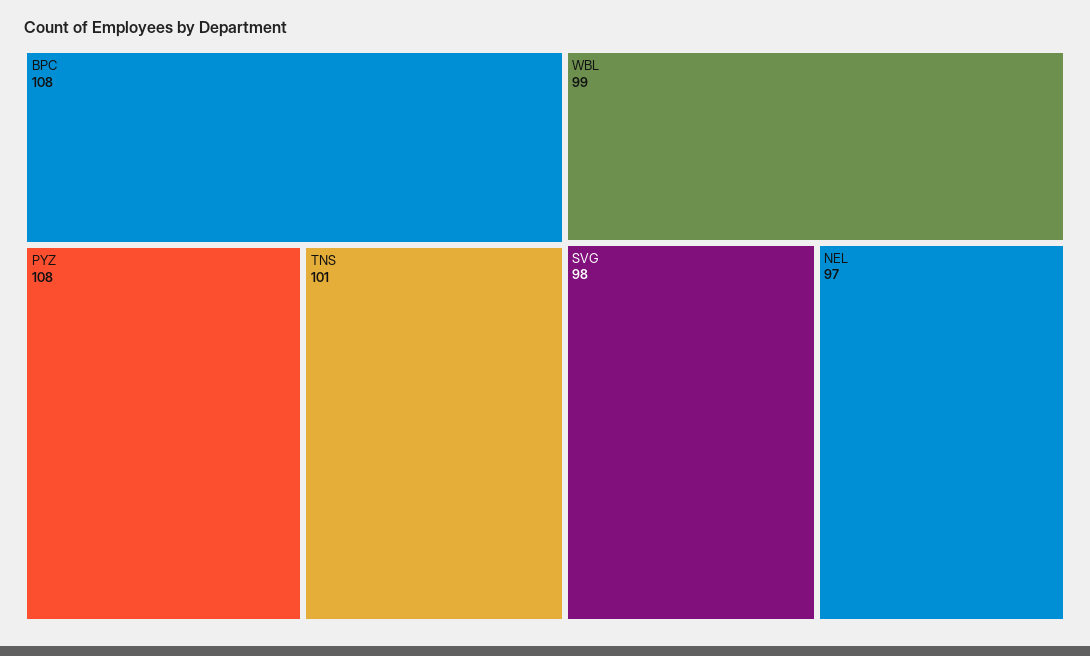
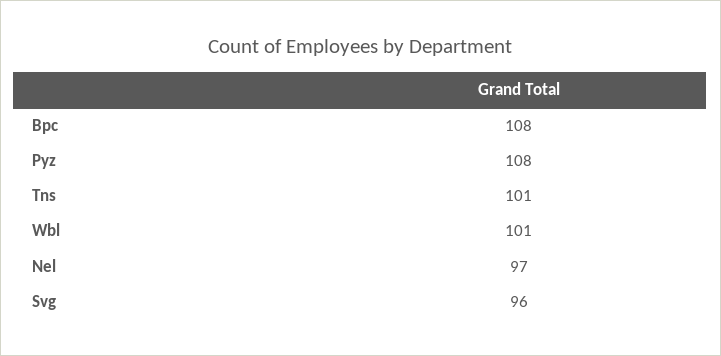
  {
    "BPC": 108,
    "PYZ": 108,
    "TNS": 101,
-   "WBL": 99,
+   "WBL": 101,
-   "SVG": 98,
+   "SVG": 96,
    "NEL": 97
  }

